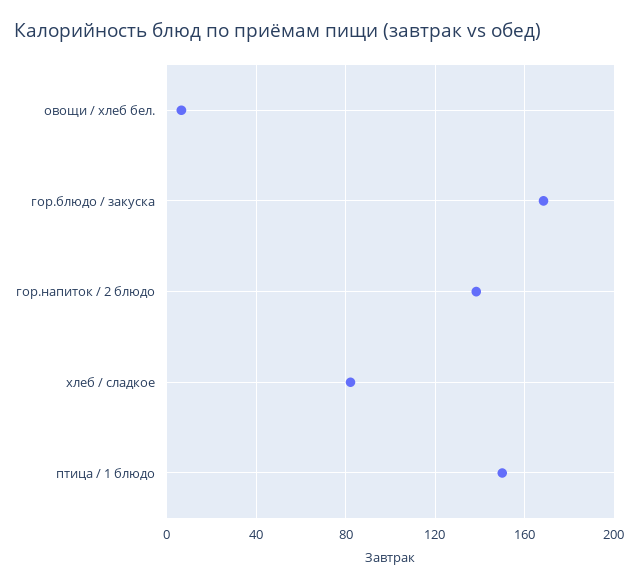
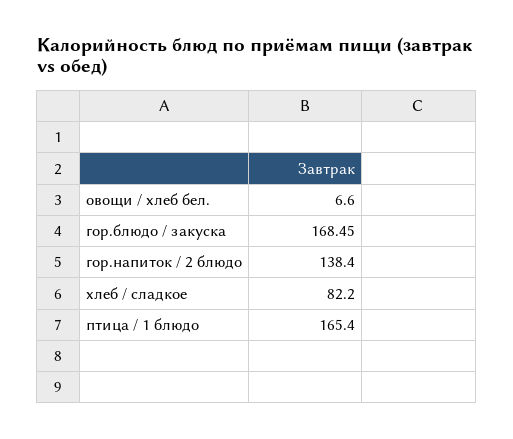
  {
    "овощи / хлеб бел.": 6.6,
    "гор.блюдо / закуска": 168.45,
    "гор.напиток / 2 блюдо": 138.4,
    "хлеб / сладкое": 82.2,
-   "птица / 1 блюдо": 150
+   "птица / 1 блюдо": 165.4
  }

